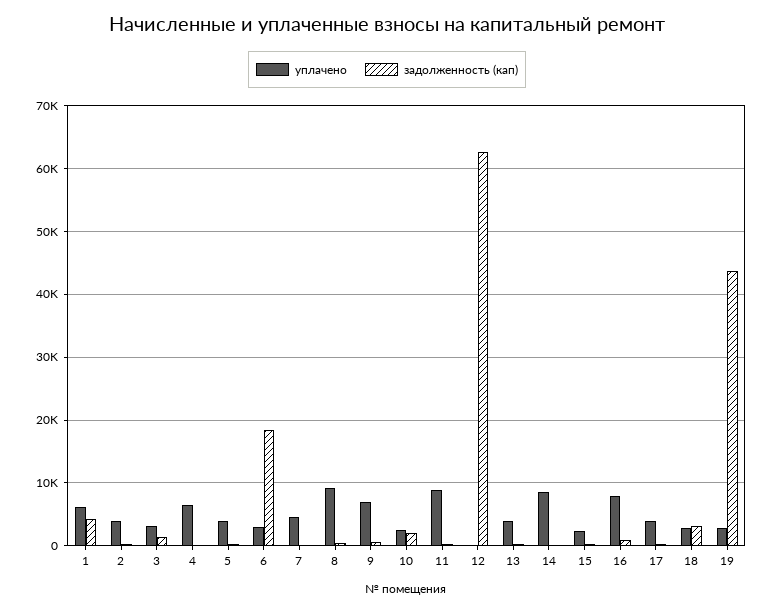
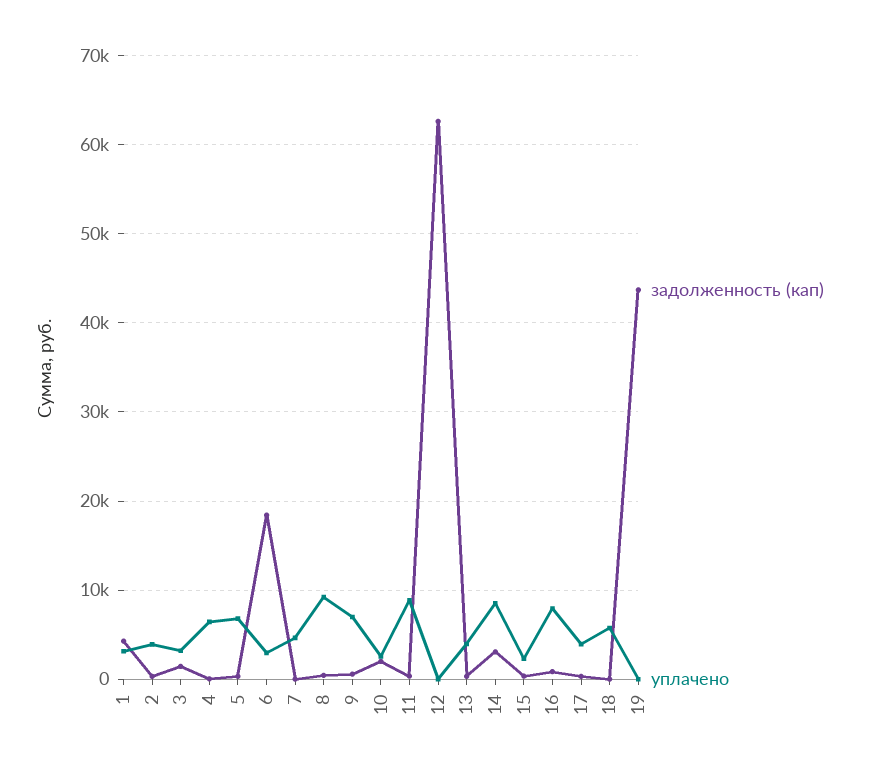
  {
    "уплачено": {
-     "1": 6000,
+     "1": 3000,
      "2": 4000,
      "3": 3000,
      "4": 6000,
-     "5": 4000,
+     "5": 7000,
      "6": 3000,
      "7": 5000,
      "8": 9000,
      "9": 7000,
      "10": 3000,
      "11": 9000,
      "12": 0,
      "13": 4000,
      "14": 9000,
      "15": 2000,
      "16": 8000,
      "17": 4000,
-     "18": 3000,
+     "18": 6000,
-     "19": 3000
+     "19": 0
    },
    "задолженность (кап)": {
      "1": 4000,
      "2": 0,
      "3": 1000,
      "4": 0,
      "5": 0,
      "6": 18000,
      "7": 0,
      "8": 0,
      "9": 1000,
      "10": 2000,
      "11": 0,
      "12": 63000,
      "13": 0,
-     "14": 0,
+     "14": 3000,
      "15": 0,
      "16": 1000,
      "17": 0,
-     "18": 3000,
+     "18": 0,
      "19": 44000
    }
  }

